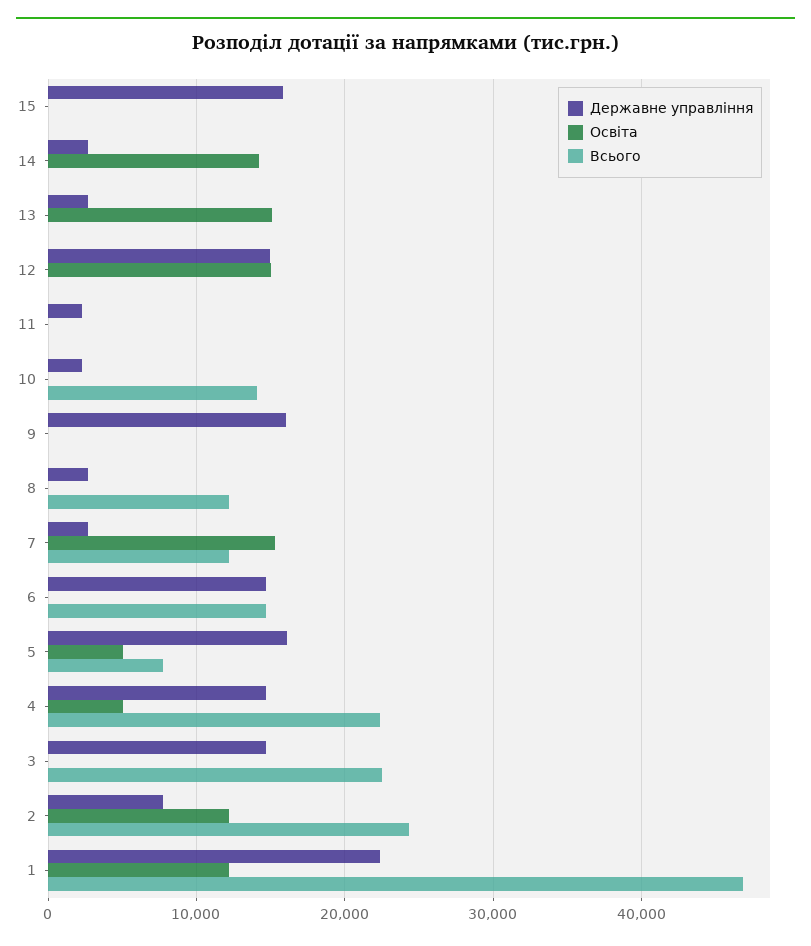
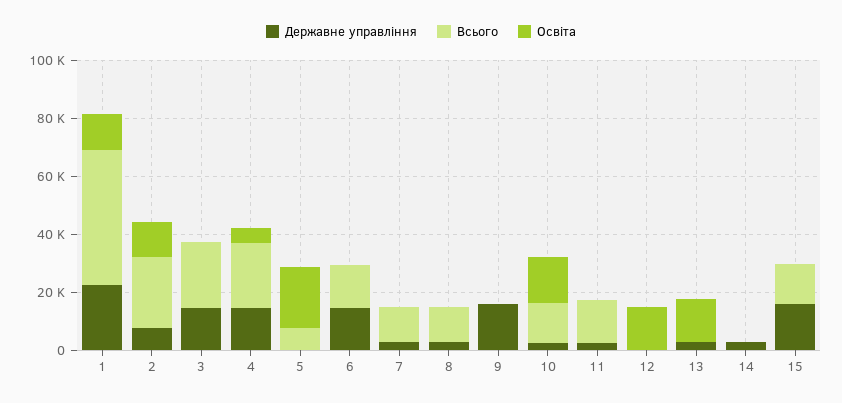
  {
    "Державне управління": {
      "15": 16000,
      "14": 3000,
      "13": 3000,
-     "12": 15000,
+     "12": 0,
      "11": 2000,
      "10": 2000,
      "9": 16000,
      "8": 3000,
      "7": 3000,
      "6": 15000,
-     "5": 16000,
+     "5": 0,
      "4": 15000,
      "3": 15000,
      "2": 8000,
      "1": 22000
    },
    "Освіта": {
      "15": 0,
-     "14": 14000,
+     "14": 0,
      "13": 15000,
      "12": 15000,
      "11": 0,
-     "10": 0,
+     "10": 15000,
      "9": 0,
      "8": 0,
-     "7": 15000,
+     "7": 0,
      "6": 0,
-     "5": 5000,
+     "5": 20000,
      "4": 5000,
      "3": 0,
      "2": 12000,
      "1": 12000
    },
    "Всього": {
-     "15": 0,
+     "15": 15000,
      "14": 0,
      "13": 0,
      "12": 0,
-     "11": 0,
+     "11": 15000,
      "10": 14000,
      "9": 0,
      "8": 12000,
      "7": 12000,
      "6": 15000,
      "5": 8000,
      "4": 22000,
      "3": 23000,
      "2": 24000,
      "1": 47000
    }
  }

